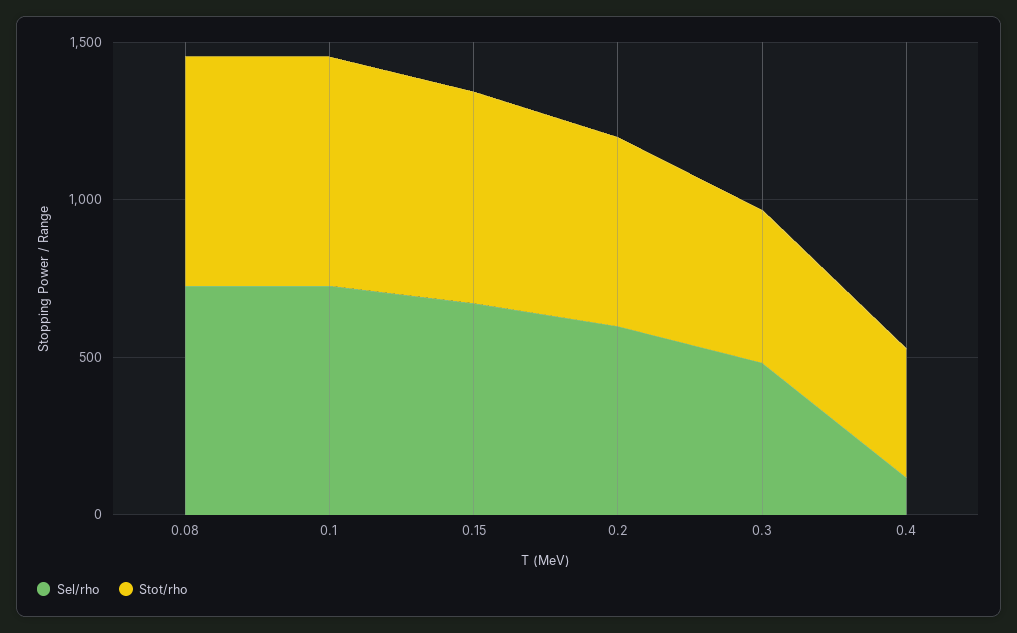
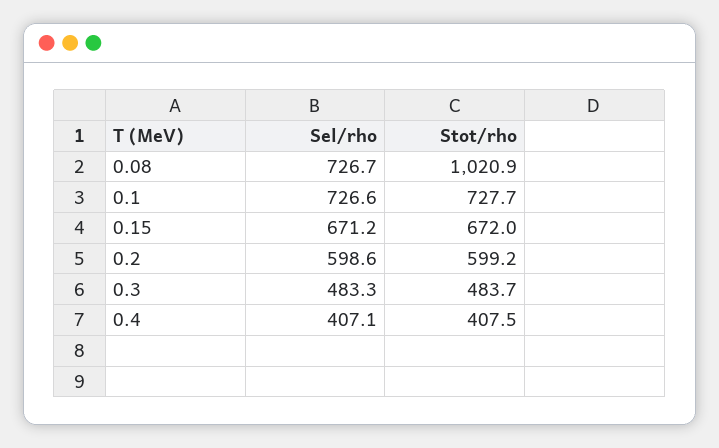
  {
    "Sel/rho": {
      "0.08": 726.7,
      "0.1": 726.6,
      "0.15": 671.2,
      "0.2": 598.6,
      "0.3": 483.3,
-     "0.4": 100
+     "0.4": 407.1
    },
    "Stot/rho": {
-     "0.08": 700,
+     "0.08": 1020.9,
      "0.1": 727.7,
      "0.15": 672,
      "0.2": 599.2,
      "0.3": 483.7,
      "0.4": 407.5
    }
  }

